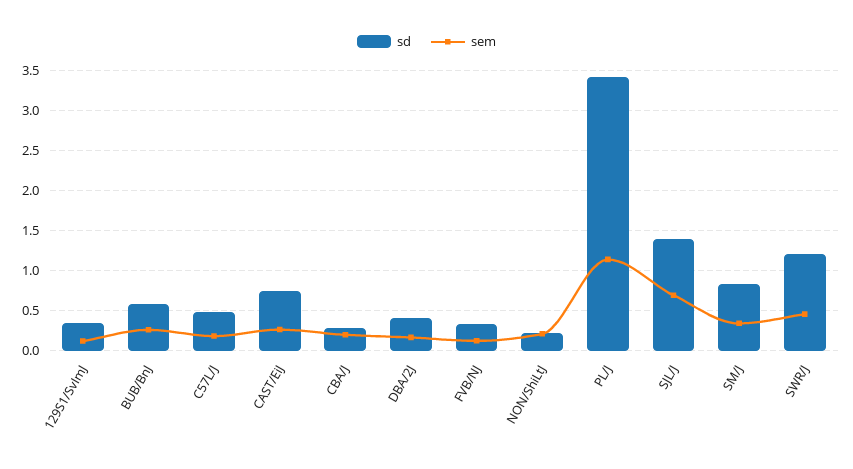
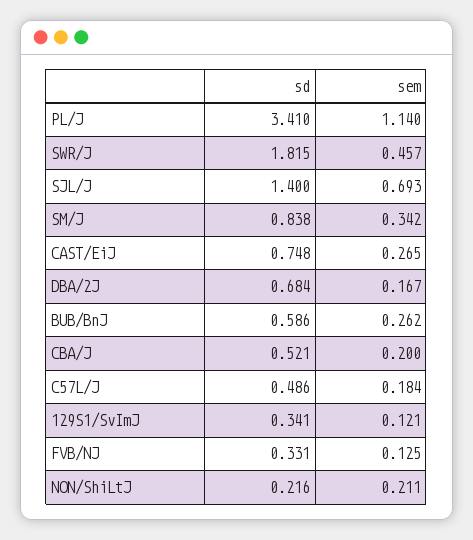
  {
    "sd": {
      "129S1/SvImJ": 0.341,
      "BUB/BnJ": 0.586,
      "C57L/J": 0.486,
      "CAST/EiJ": 0.748,
-     "CBA/J": 0.3,
+     "CBA/J": 0.521,
-     "DBA/2J": 0.4,
+     "DBA/2J": 0.684,
      "FVB/NJ": 0.331,
      "NON/ShiLtJ": 0.216,
      "PL/J": 3.41,
      "SJL/J": 1.4,
      "SM/J": 0.838,
-     "SWR/J": 1.2
+     "SWR/J": 1.815
    },
    "sem": {
      "129S1/SvImJ": 0.121,
      "BUB/BnJ": 0.262,
      "C57L/J": 0.184,
      "CAST/EiJ": 0.265,
      "CBA/J": 0.2,
      "DBA/2J": 0.167,
      "FVB/NJ": 0.125,
      "NON/ShiLtJ": 0.211,
      "PL/J": 1.14,
      "SJL/J": 0.693,
      "SM/J": 0.342,
      "SWR/J": 0.457
    }
  }

